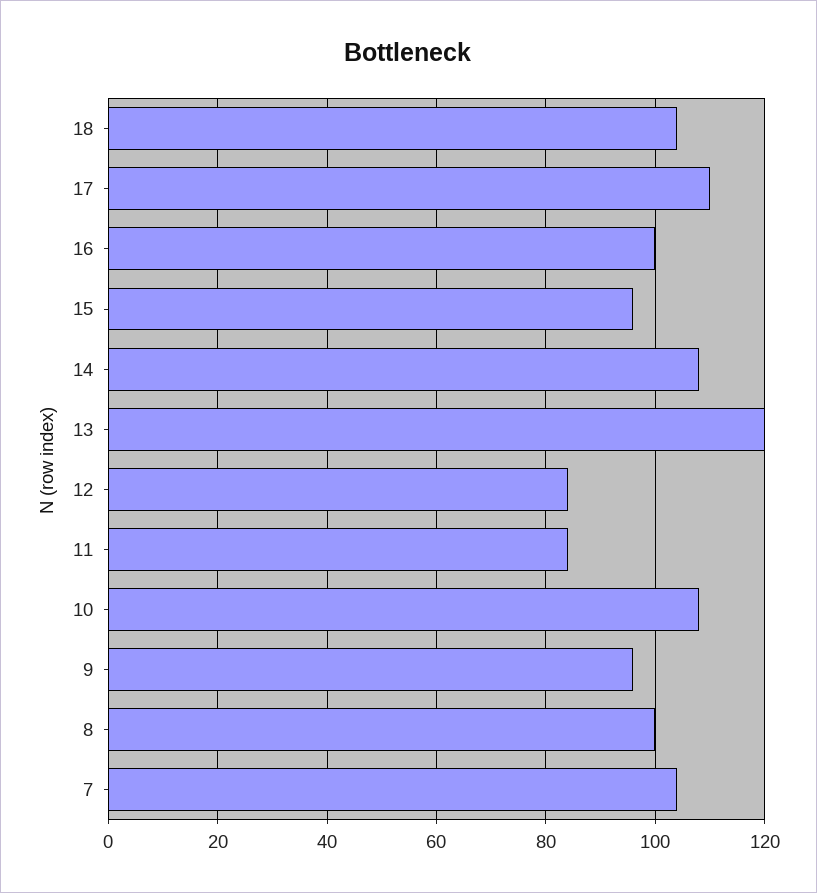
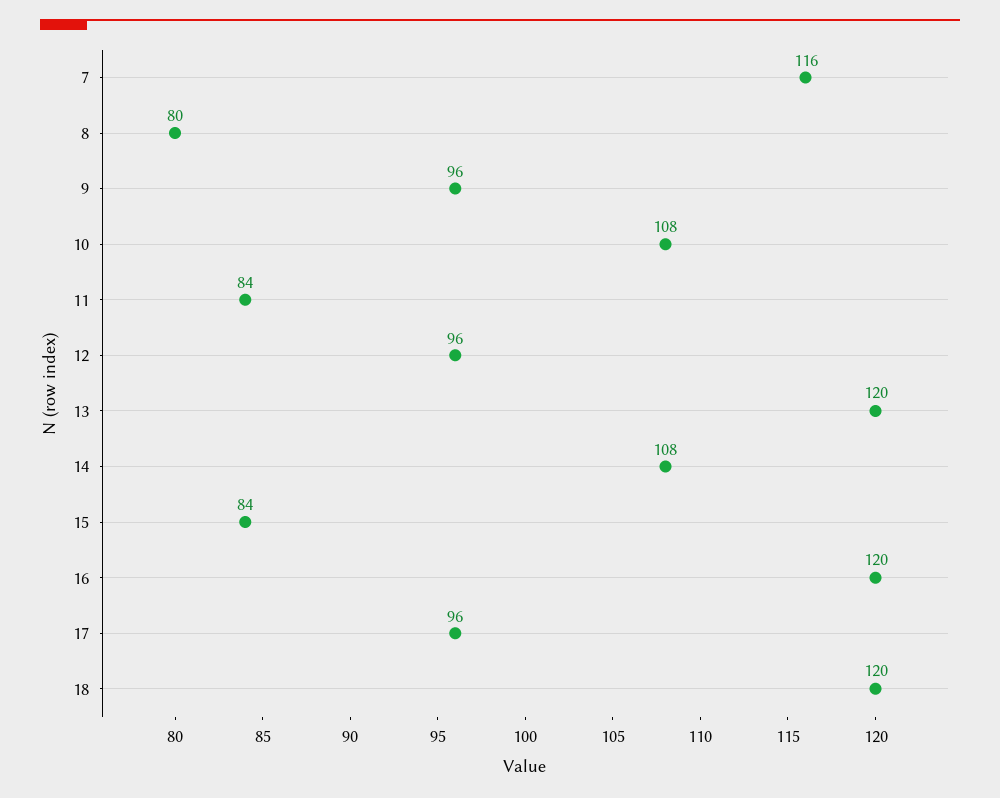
  {
-   "18": 105,
+   "18": 120,
-   "17": 110,
+   "17": 96,
-   "16": 100,
+   "16": 120,
-   "15": 95,
+   "15": 84,
    "14": 108,
    "13": 120,
-   "12": 85,
+   "12": 96,
    "11": 84,
    "10": 108,
    "9": 96,
-   "8": 100,
+   "8": 80,
-   "7": 105
+   "7": 116
  }

